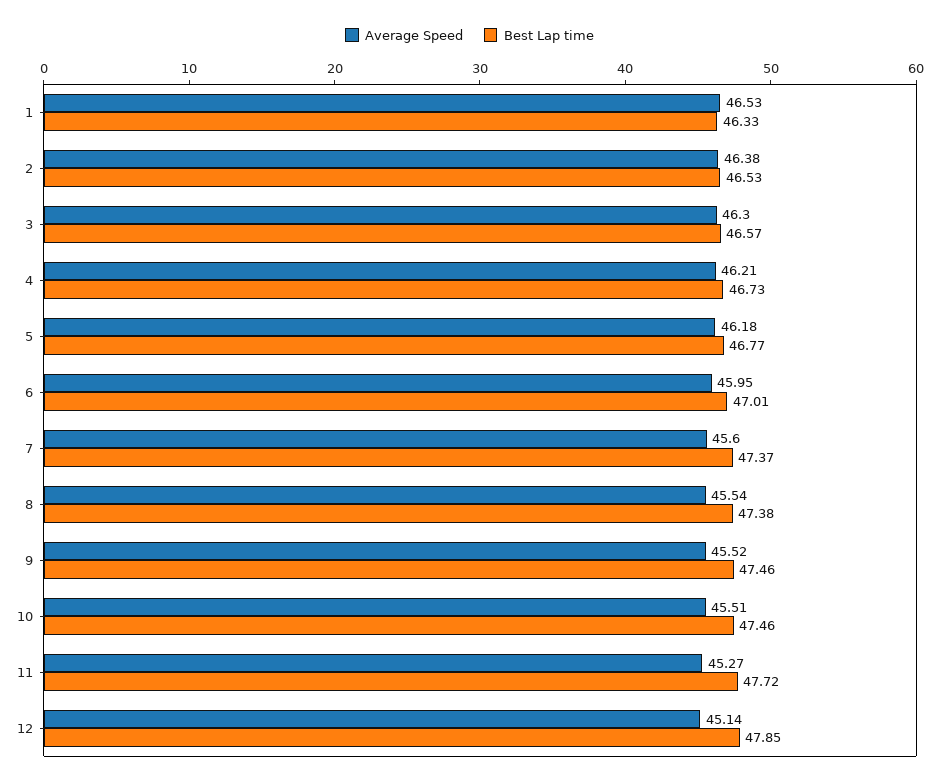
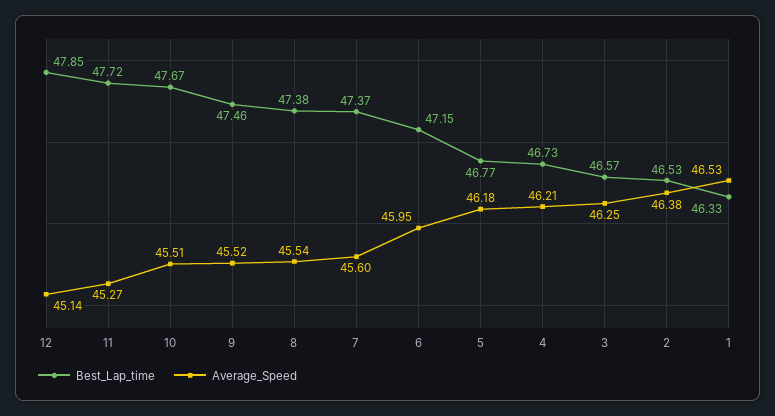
  {
    "Average Speed": {
      "1": 46.53,
      "2": 46.38,
-     "3": 46.3,
+     "3": 46.25,
      "4": 46.21,
      "5": 46.18,
      "6": 45.95,
      "7": 45.6,
      "8": 45.54,
      "9": 45.52,
      "10": 45.51,
      "11": 45.27,
      "12": 45.14
    },
    "Best Lap time": {
      "1": 46.33,
      "2": 46.53,
      "3": 46.57,
      "4": 46.73,
      "5": 46.77,
-     "6": 47.01,
+     "6": 47.15,
      "7": 47.37,
      "8": 47.38,
      "9": 47.46,
-     "10": 47.46,
+     "10": 47.67,
      "11": 47.72,
      "12": 47.85
    }
  }

